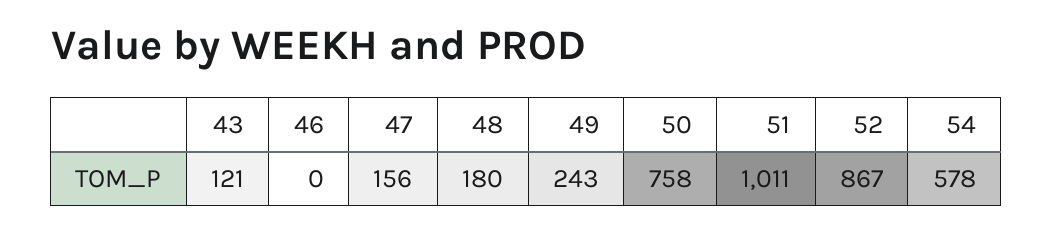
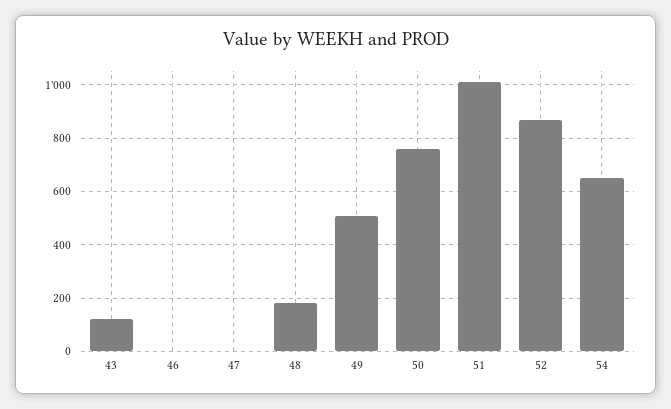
  {
    "43": 121,
    "46": 0,
-   "47": 156,
+   "47": 0,
    "48": 180,
-   "49": 243,
+   "49": 500,
    "50": 758,
    "51": 1011,
    "52": 867,
-   "54": 578
+   "54": 650
  }

